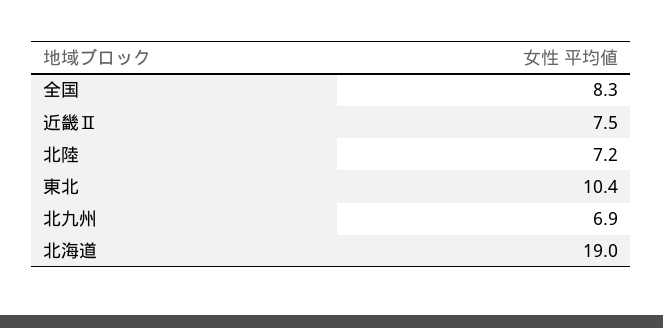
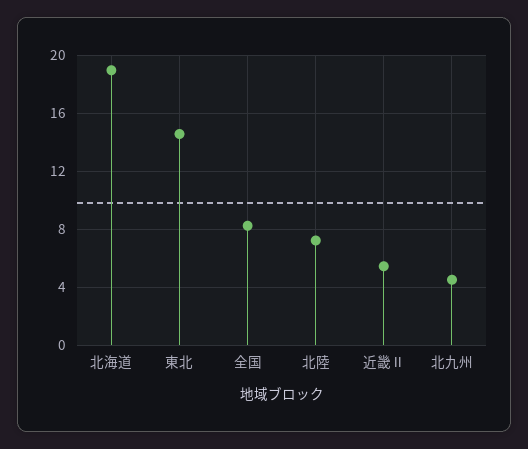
  {
    "全国": 8.3,
-   "近畿Ⅱ": 7.5,
+   "近畿Ⅱ": 5.5,
    "北陸": 7.2,
-   "東北": 10.4,
+   "東北": 14.5,
-   "北九州": 6.9,
+   "北九州": 4.5,
    "北海道": 19
  }

